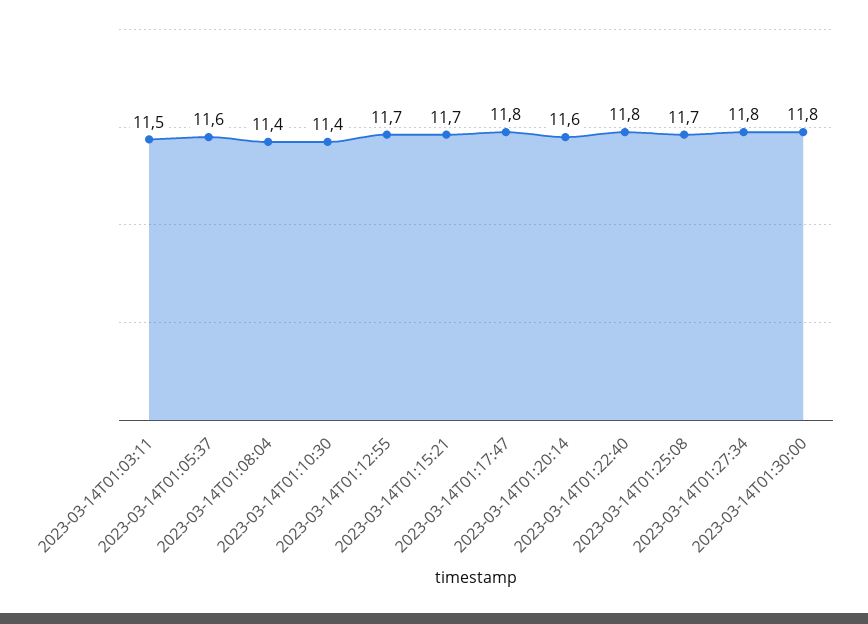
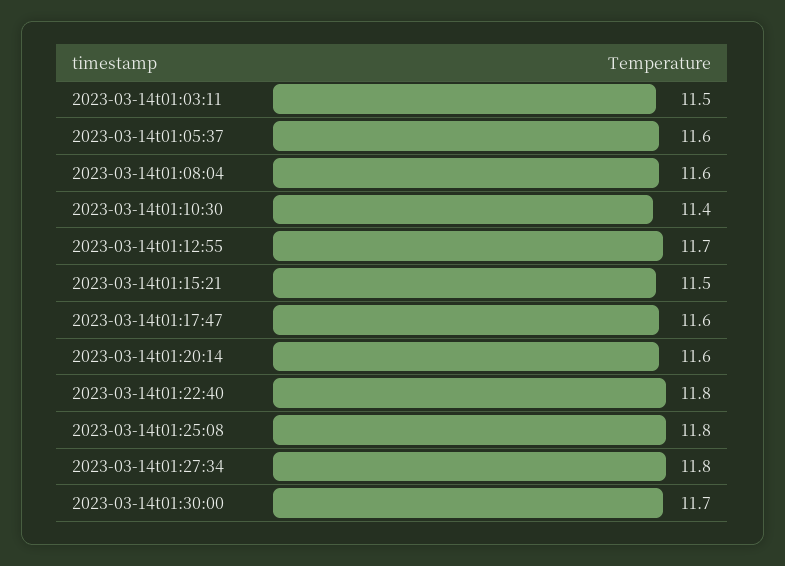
  {
    "2023-03-14T01:03:11": 11.5,
    "2023-03-14T01:05:37": 11.6,
-   "2023-03-14T01:08:04": 11.4,
+   "2023-03-14T01:08:04": 11.6,
    "2023-03-14T01:10:30": 11.4,
    "2023-03-14T01:12:55": 11.7,
-   "2023-03-14T01:15:21": 11.7,
+   "2023-03-14T01:15:21": 11.5,
-   "2023-03-14T01:17:47": 11.8,
+   "2023-03-14T01:17:47": 11.6,
    "2023-03-14T01:20:14": 11.6,
    "2023-03-14T01:22:40": 11.8,
-   "2023-03-14T01:25:08": 11.7,
+   "2023-03-14T01:25:08": 11.8,
    "2023-03-14T01:27:34": 11.8,
-   "2023-03-14T01:30:00": 11.8
+   "2023-03-14T01:30:00": 11.7
  }

